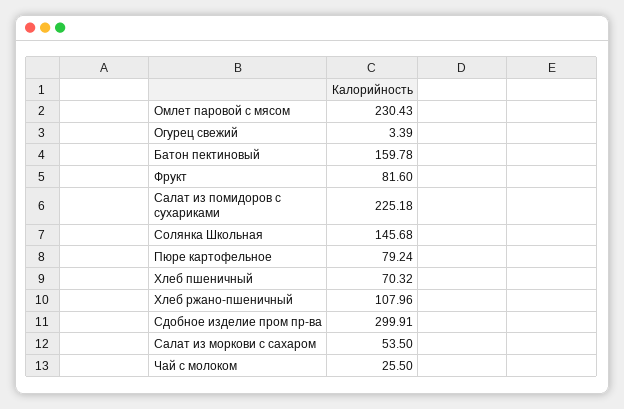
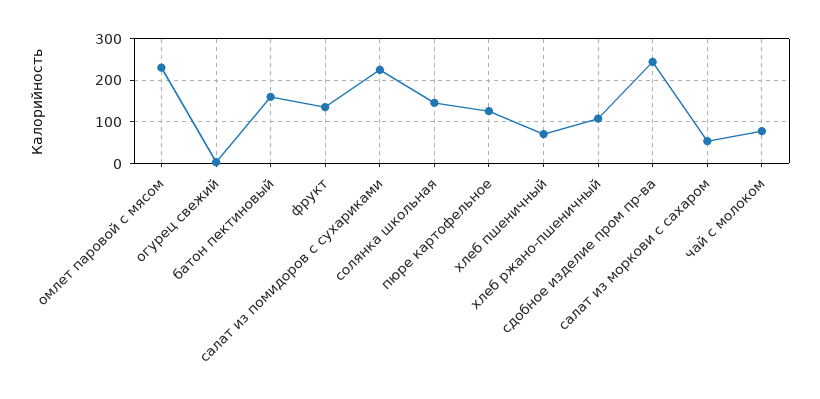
  {
    "Омлет паровой с мясом": 230.43,
    "Огурец свежий": 3.39,
    "Батон пектиновый": 159.78,
-   "Фрукт": 81.6,
+   "Фрукт": 140,
    "Салат из помидоров с сухариками": 225.18,
    "Солянка Школьная": 145.68,
-   "Пюре картофельное": 79.24,
+   "Пюре картофельное": 120,
    "Хлеб пшеничный": 70.32,
    "Хлеб ржано-пшеничный": 107.96,
-   "Сдобное изделие пром пр-ва": 299.91,
+   "Сдобное изделие пром пр-ва": 240,
    "Салат из моркови с сахаром": 53.5,
-   "Чай с молоком": 25.5
+   "Чай с молоком": 80
  }

